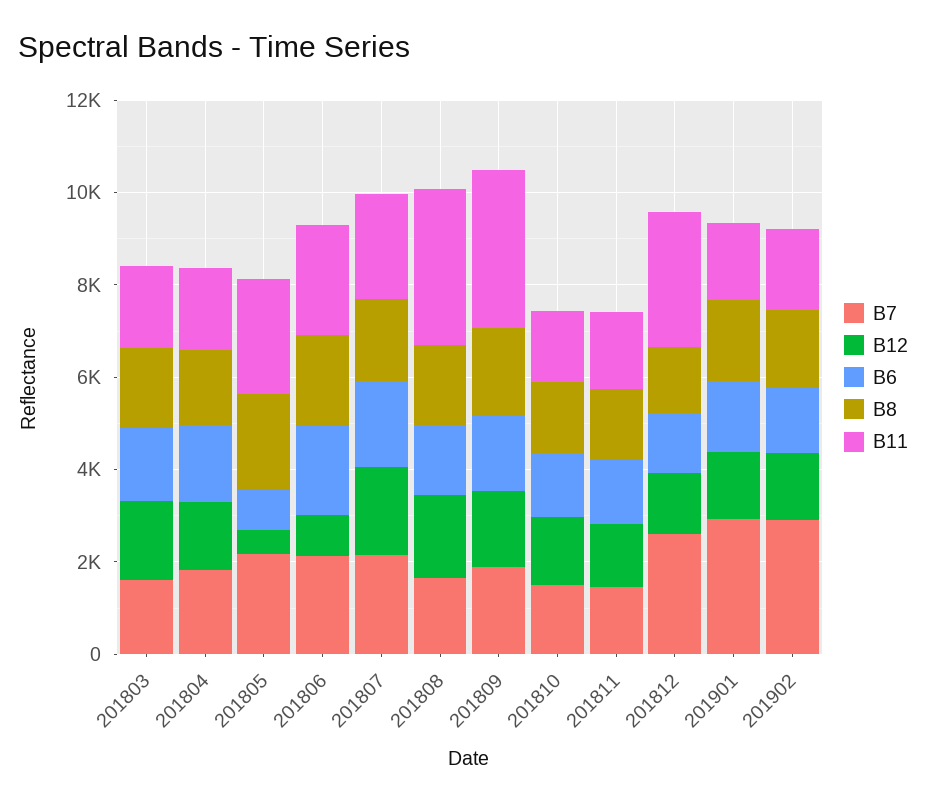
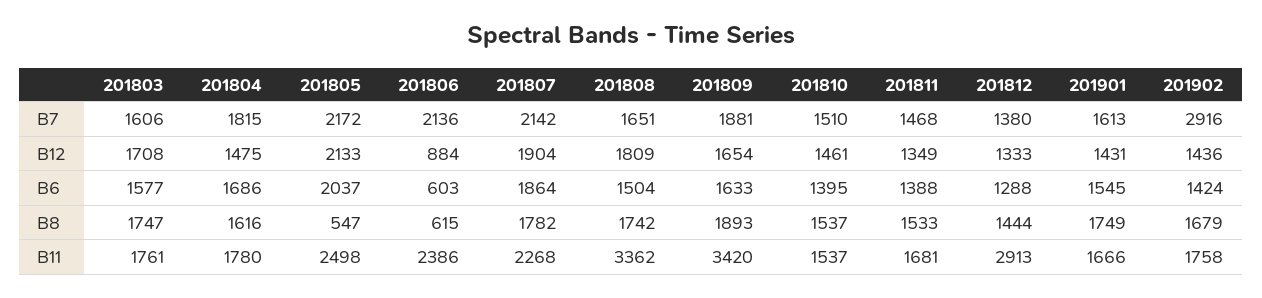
  {
    "B7": {
      "201803": 1606,
      "201804": 1815,
      "201805": 2172,
      "201806": 2136,
      "201807": 2142,
      "201808": 1651,
      "201809": 1881,
      "201810": 1510,
      "201811": 1468,
-     "201812": 2500,
+     "201812": 1380,
-     "201901": 3000,
+     "201901": 1613,
      "201902": 2916
    },
    "B12": {
      "201803": 1708,
      "201804": 1475,
-     "201805": 500,
+     "201805": 2133,
      "201806": 884,
      "201807": 1904,
      "201808": 1809,
      "201809": 1654,
      "201810": 1461,
      "201811": 1349,
      "201812": 1333,
      "201901": 1431,
      "201902": 1436
    },
    "B6": {
      "201803": 1577,
      "201804": 1686,
-     "201805": 1000,
+     "201805": 2037,
-     "201806": 2000,
+     "201806": 603,
      "201807": 1864,
      "201808": 1504,
      "201809": 1633,
      "201810": 1395,
      "201811": 1388,
      "201812": 1288,
      "201901": 1545,
      "201902": 1424
    },
    "B8": {
      "201803": 1747,
      "201804": 1616,
-     "201805": 2000,
+     "201805": 547,
-     "201806": 2000,
+     "201806": 615,
      "201807": 1782,
      "201808": 1742,
      "201809": 1893,
      "201810": 1537,
      "201811": 1533,
      "201812": 1444,
      "201901": 1749,
      "201902": 1679
    },
    "B11": {
      "201803": 1761,
      "201804": 1780,
      "201805": 2498,
      "201806": 2386,
      "201807": 2268,
      "201808": 3362,
      "201809": 3420,
      "201810": 1537,
      "201811": 1681,
      "201812": 2913,
      "201901": 1666,
      "201902": 1758
    }
  }

